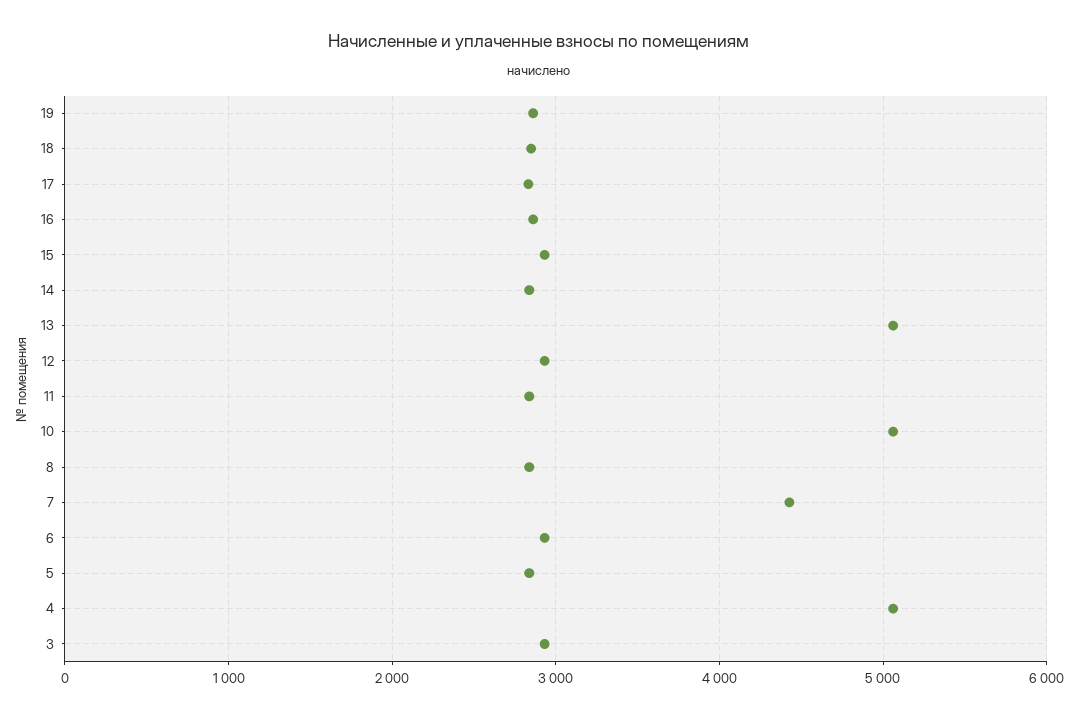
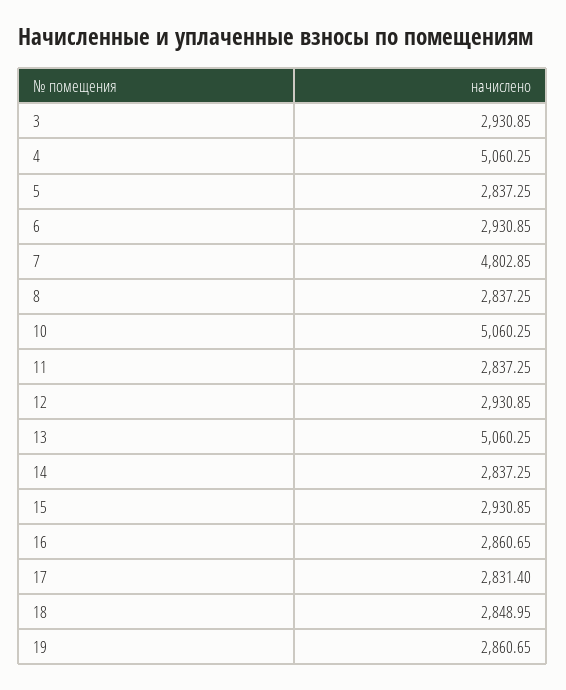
  {
    "19": 2860.65,
    "18": 2848.95,
    "17": 2831.4,
    "16": 2860.65,
    "15": 2930.85,
    "14": 2837.25,
    "13": 5060.25,
    "12": 2930.85,
    "11": 2837.25,
    "10": 5060.25,
    "8": 2837.25,
-   "7": 4400,
+   "7": 4802.85,
    "6": 2930.85,
    "5": 2837.25,
    "4": 5060.25,
    "3": 2930.85
  }

